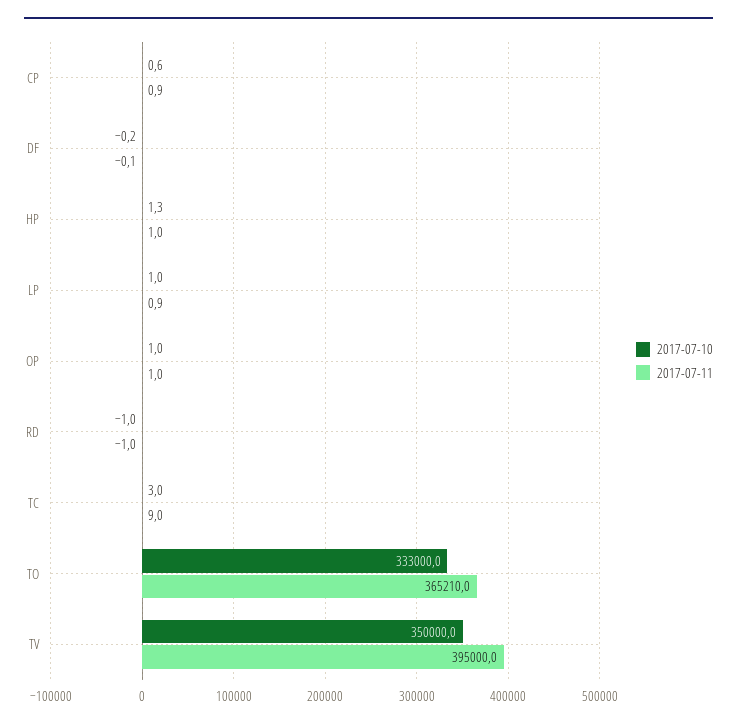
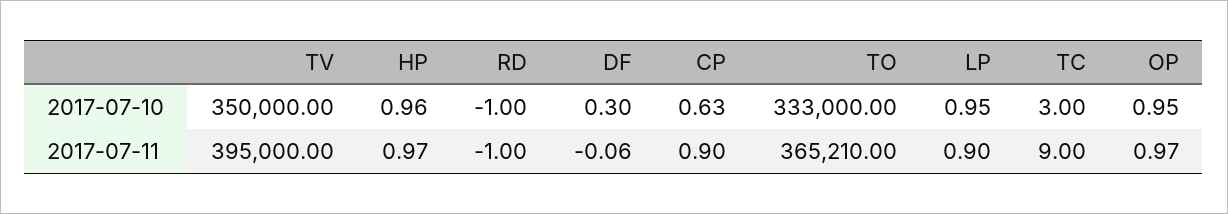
  {
    "2017-07-10": {
      "CP": 0.63,
-     "DF": -0.2,
+     "DF": 0.3,
-     "HP": 1.3,
+     "HP": 0.96,
      "LP": 0.95,
      "OP": 0.95,
      "RD": -1,
      "TC": 3,
      "TO": 333000,
      "TV": 350000
    },
    "2017-07-11": {
      "CP": 0.9,
      "DF": -0.06,
      "HP": 0.97,
      "LP": 0.9,
      "OP": 0.97,
      "RD": -1,
      "TC": 9,
      "TO": 365210,
      "TV": 395000
    }
  }

